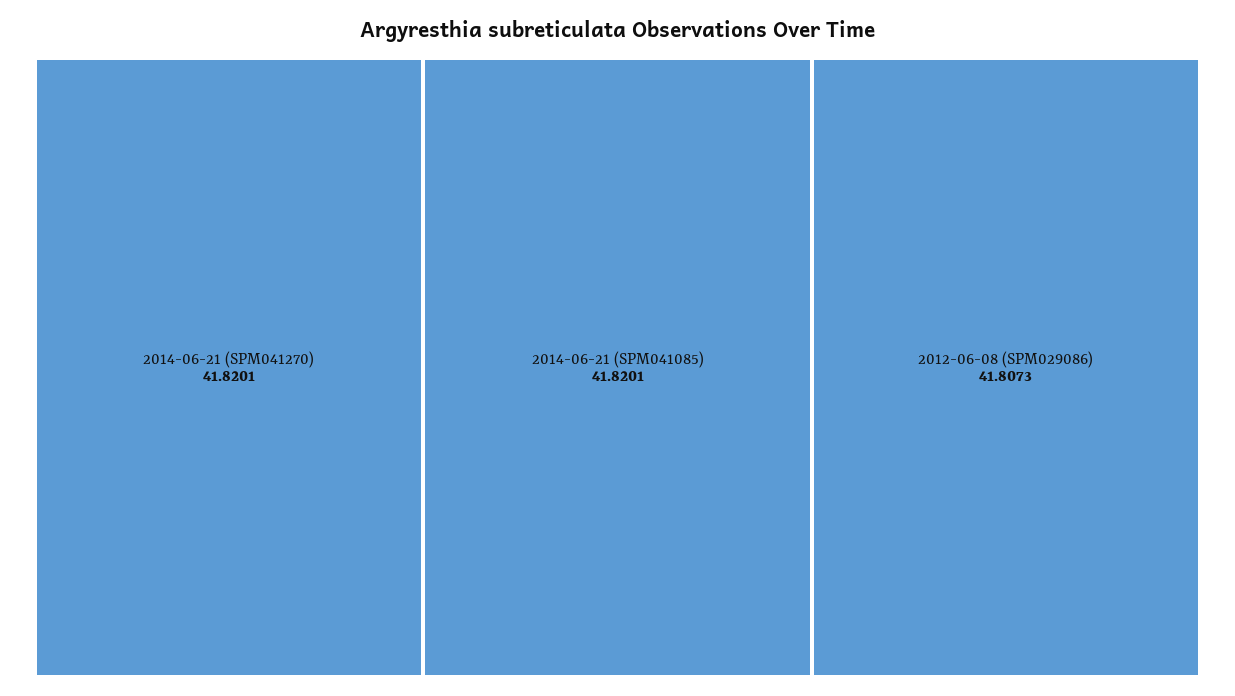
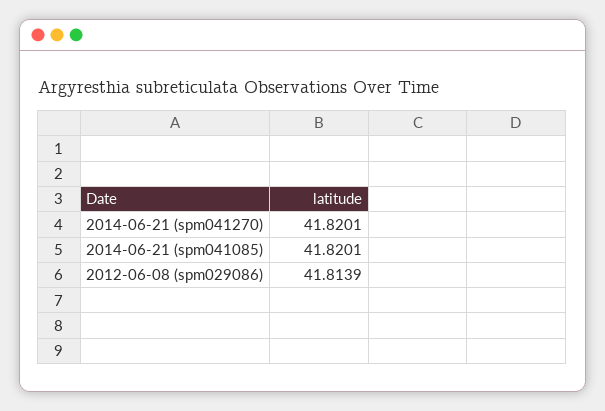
  {
    "2014-06-21 (SPM041270)": 41.8201,
    "2014-06-21 (SPM041085)": 41.8201,
-   "2012-06-08 (SPM029086)": 41.8073
+   "2012-06-08 (SPM029086)": 41.8139
  }

